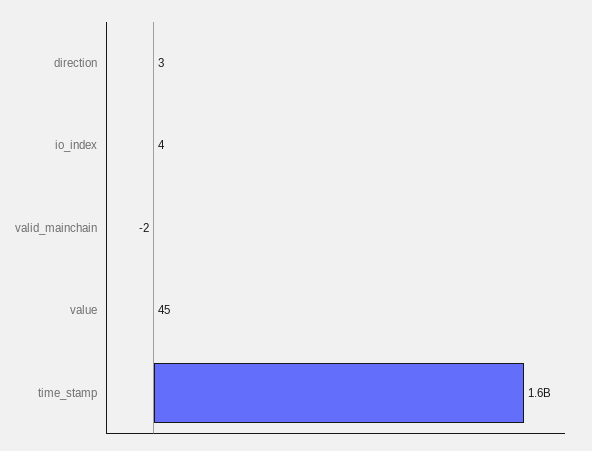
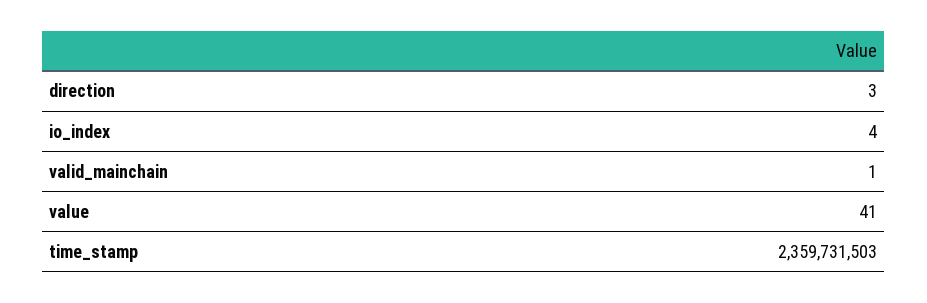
  {
    "direction": 3,
    "io_index": 4,
-   "valid_mainchain": -2,
+   "valid_mainchain": 1,
-   "value": 45,
+   "value": 41,
-   "time_stamp": 1600000000
+   "time_stamp": 2359731503
  }

